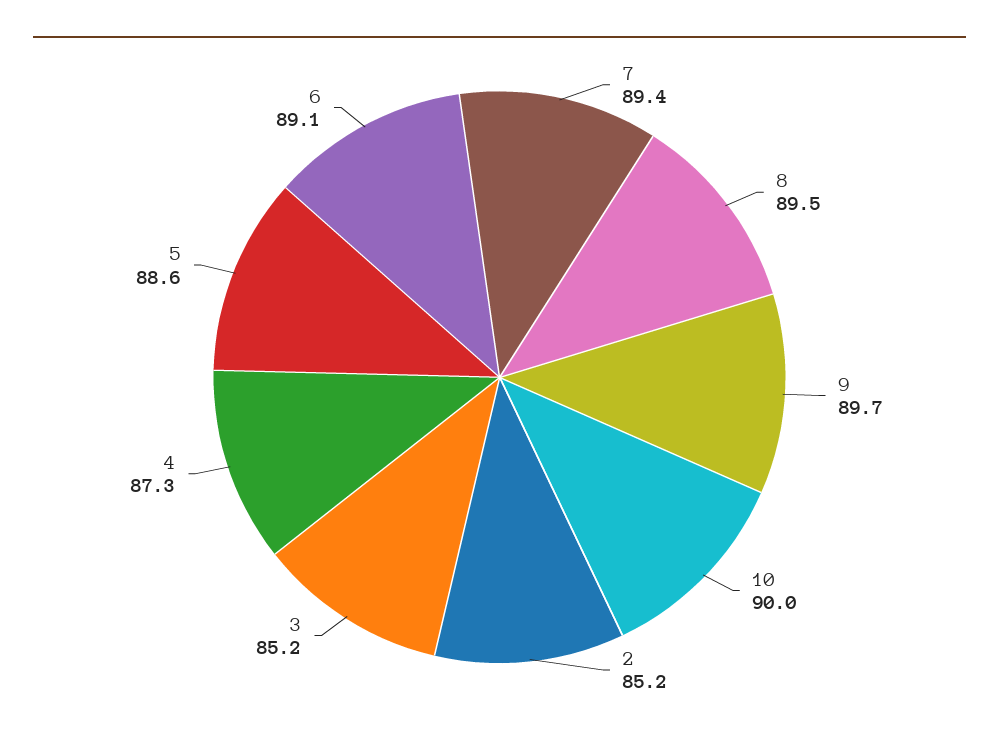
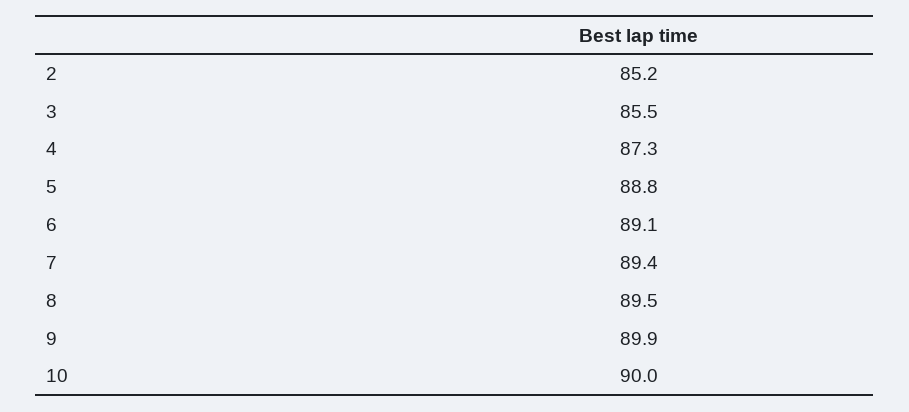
  {
    "7": 89.4,
    "8": 89.5,
-   "9": 89.7,
+   "9": 89.9,
    "10": 90,
    "2": 85.2,
-   "3": 85.2,
+   "3": 85.5,
    "4": 87.3,
-   "5": 88.6,
+   "5": 88.8,
    "6": 89.1
  }

